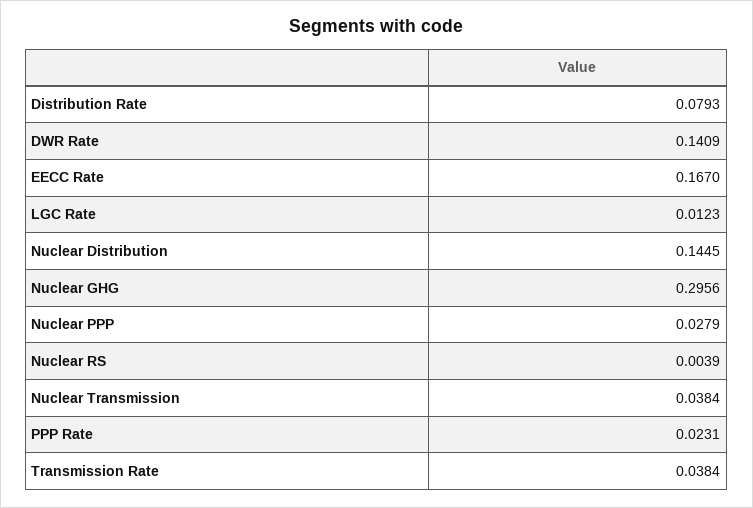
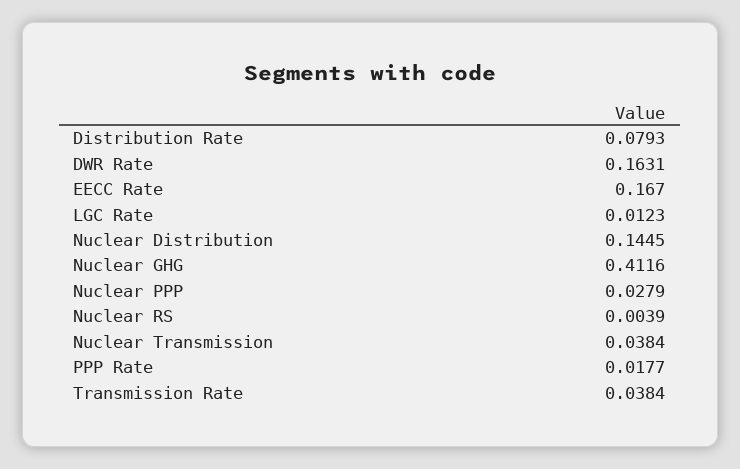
  {
    "Distribution Rate": 0.0793,
-   "DWR Rate": 0.1409,
+   "DWR Rate": 0.1631,
    "EECC Rate": 0.167,
    "LGC Rate": 0.0123,
    "Nuclear Distribution": 0.1445,
-   "Nuclear GHG": 0.2956,
+   "Nuclear GHG": 0.4116,
    "Nuclear PPP": 0.0279,
    "Nuclear RS": 0.0039,
    "Nuclear Transmission": 0.0384,
-   "PPP Rate": 0.0231,
+   "PPP Rate": 0.0177,
    "Transmission Rate": 0.0384
  }

